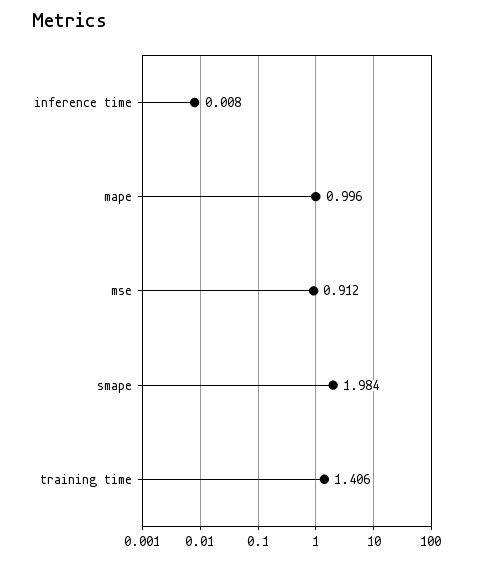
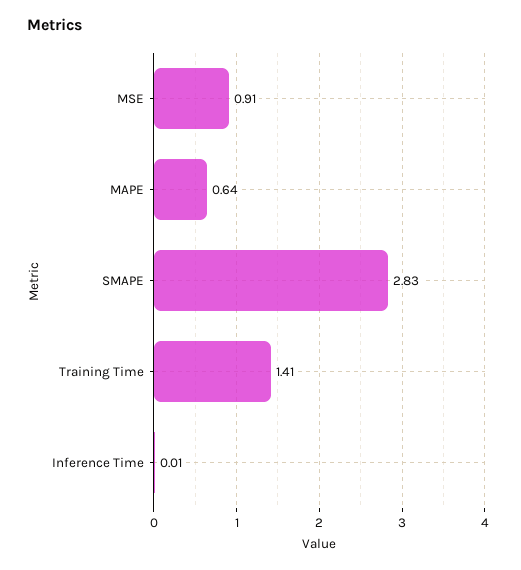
  {
    "inference time": 0.008,
-   "mape": 0.996,
+   "mape": 0.64,
    "mse": 0.912,
-   "smape": 1.984,
+   "smape": 2.83,
    "training time": 1.406
  }

